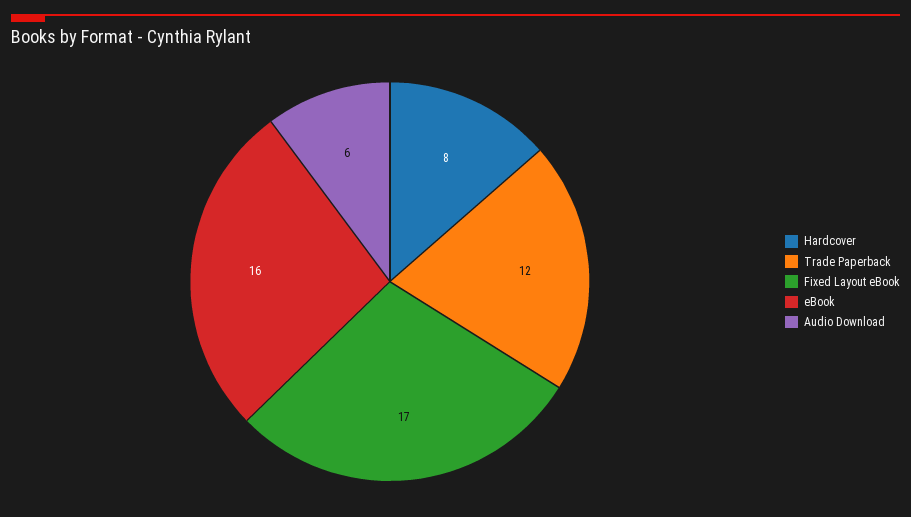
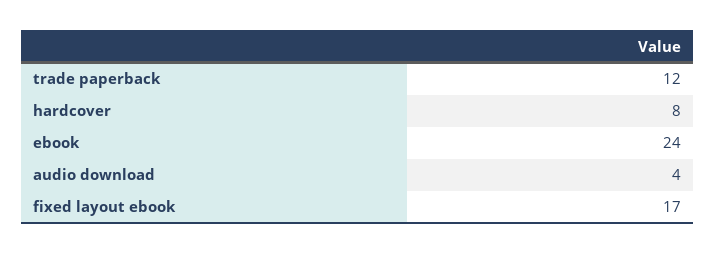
  {
    "Hardcover": 8,
    "Trade Paperback": 12,
    "Fixed Layout eBook": 17,
-   "eBook": 16,
+   "eBook": 24,
-   "Audio Download": 6
+   "Audio Download": 4
  }

